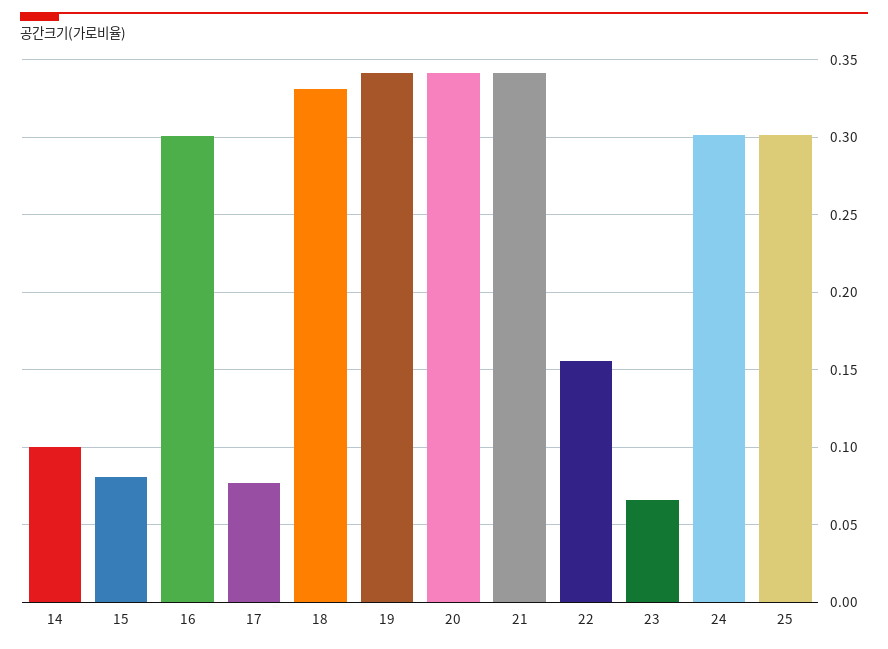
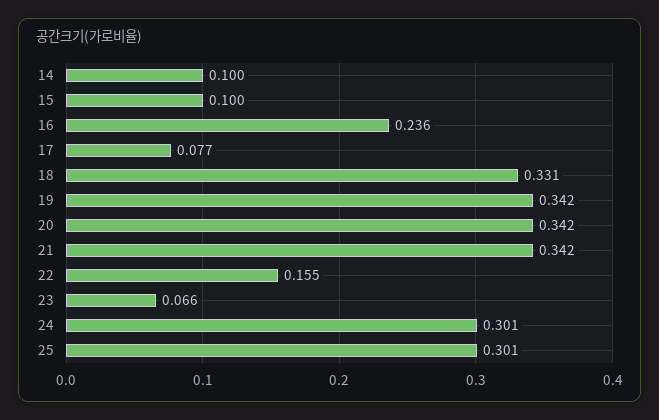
  {
    "14": 0.1,
-   "15": 0.08,
+   "15": 0.1,
-   "16": 0.3,
+   "16": 0.236,
    "17": 0.077,
    "18": 0.331,
    "19": 0.342,
    "20": 0.342,
    "21": 0.342,
    "22": 0.155,
    "23": 0.066,
    "24": 0.301,
    "25": 0.301
  }

